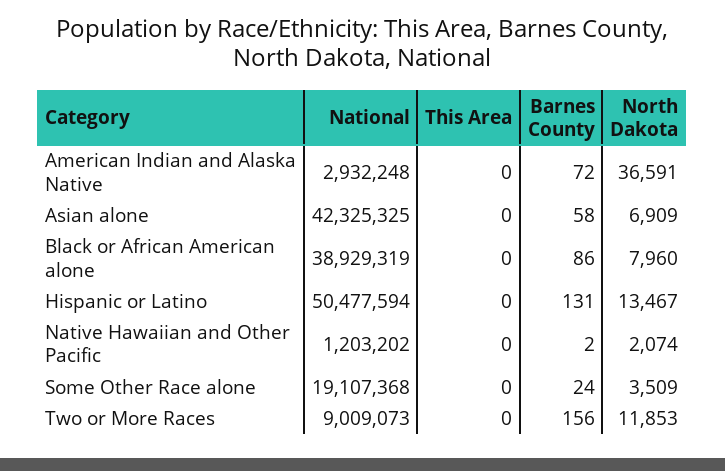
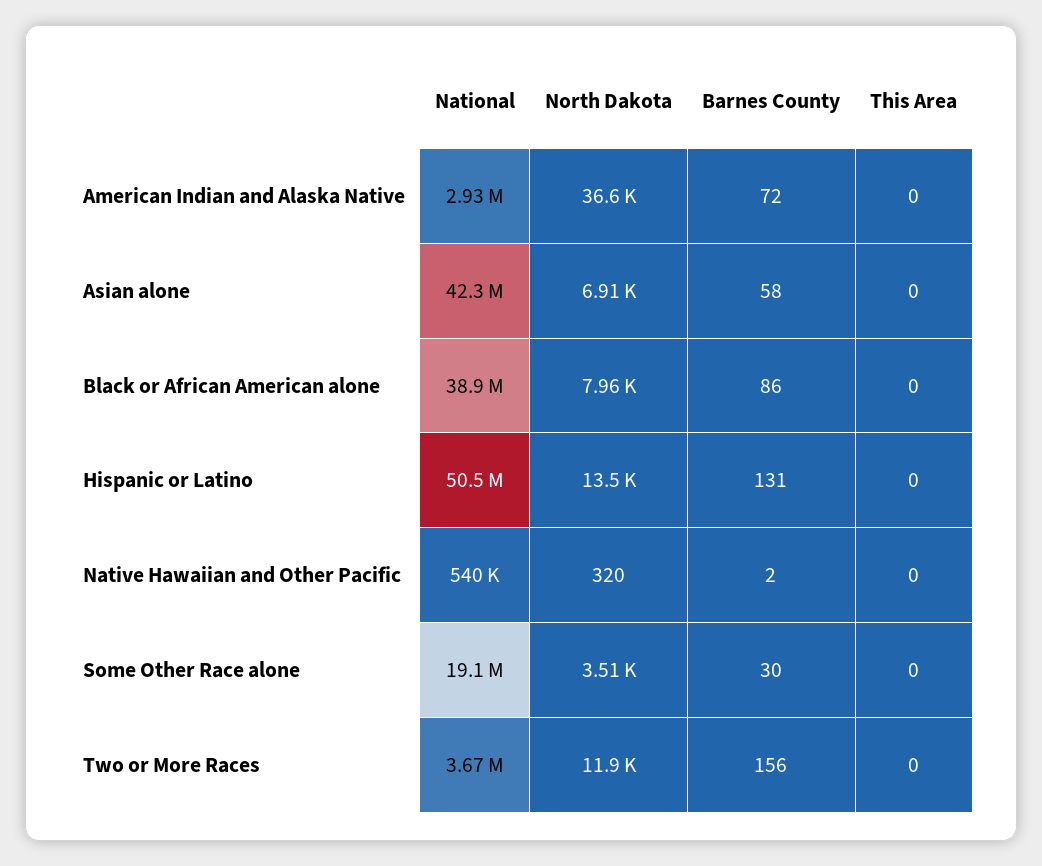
  {
    "National": {
      "American Indian and Alaska Native": 2932248,
      "Asian alone": 42325325,
      "Black or African American alone": 38929319,
      "Hispanic or Latino": 50477594,
-     "Native Hawaiian and Other Pacific": 1203202,
+     "Native Hawaiian and Other Pacific": 540000,
      "Some Other Race alone": 19107368,
-     "Two or More Races": 9009073
+     "Two or More Races": 3670000
    },
    "This Area": {
      "American Indian and Alaska Native": 0,
      "Asian alone": 0,
      "Black or African American alone": 0,
      "Hispanic or Latino": 0,
      "Native Hawaiian and Other Pacific": 0,
      "Some Other Race alone": 0,
      "Two or More Races": 0
    },
    "Barnes County": {
      "American Indian and Alaska Native": 72,
      "Asian alone": 58,
      "Black or African American alone": 86,
      "Hispanic or Latino": 131,
      "Native Hawaiian and Other Pacific": 2,
-     "Some Other Race alone": 24,
+     "Some Other Race alone": 30,
      "Two or More Races": 156
    },
    "North Dakota": {
      "American Indian and Alaska Native": 36591,
      "Asian alone": 6909,
      "Black or African American alone": 7960,
      "Hispanic or Latino": 13467,
-     "Native Hawaiian and Other Pacific": 2074,
+     "Native Hawaiian and Other Pacific": 320,
      "Some Other Race alone": 3509,
      "Two or More Races": 11853
    }
  }

